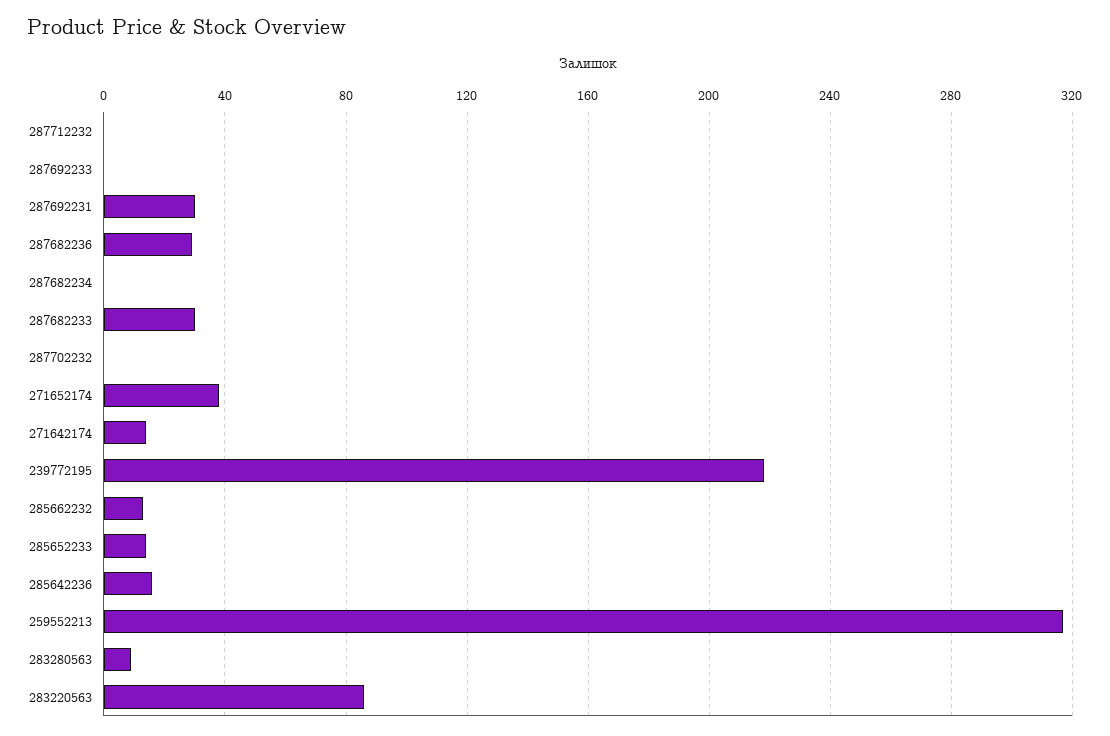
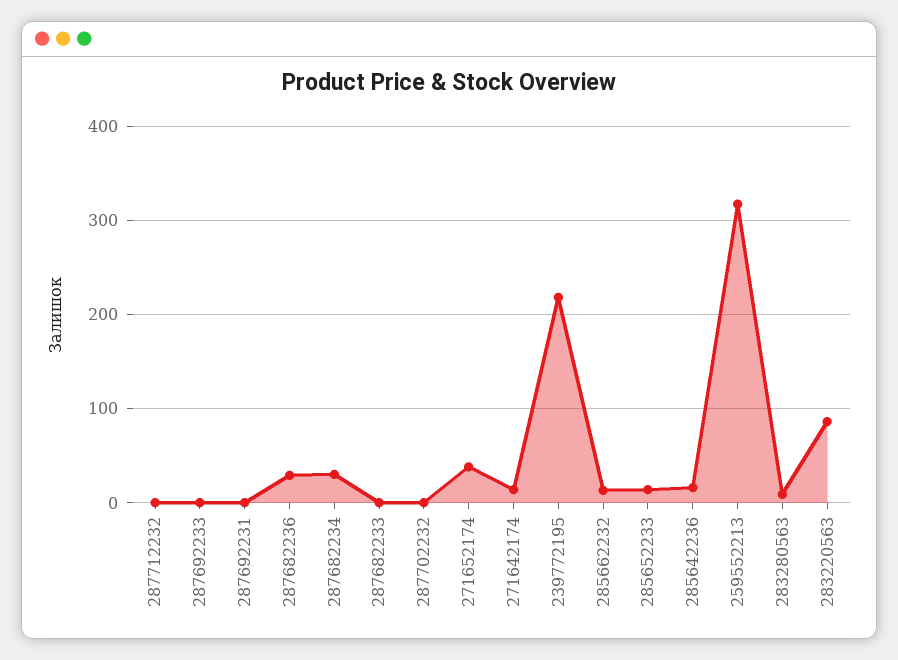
  {
    "287712232": 0,
    "287692233": 0,
-   "287692231": 30,
+   "287692231": 0,
    "287682236": 30,
-   "287682234": 0,
+   "287682234": 30,
-   "287682233": 30,
+   "287682233": 0,
    "287702232": 0,
    "271652174": 40,
    "271642174": 15,
    "239772195": 220,
    "285662232": 15,
    "285652233": 15,
    "285642236": 15,
    "259552213": 315,
    "283280563": 10,
    "283220563": 85
  }

